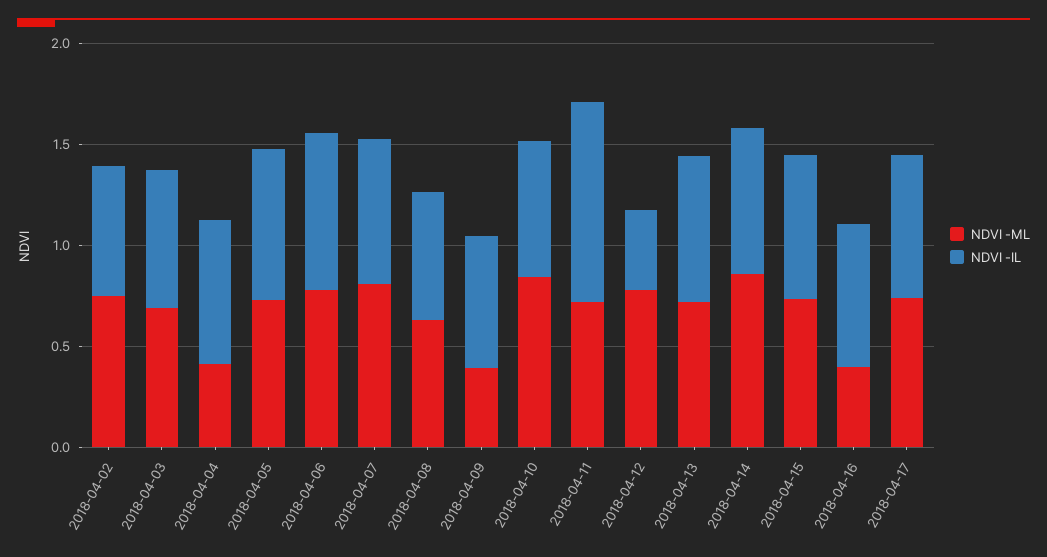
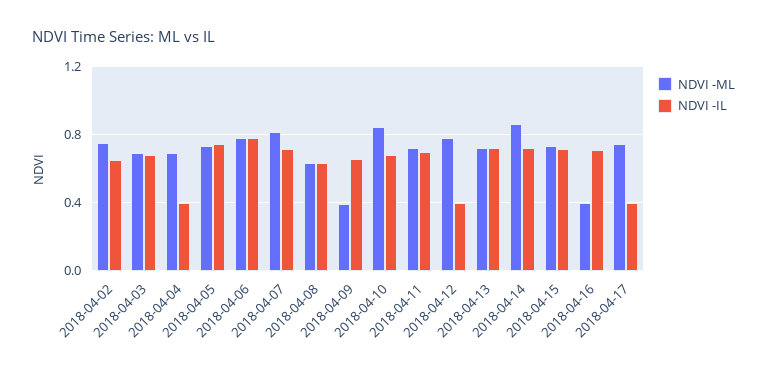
  {
    "NDVI -ML": {
      "2018-04-02": 0.75,
      "2018-04-03": 0.7,
-     "2018-04-04": 0.4,
+     "2018-04-04": 0.7,
      "2018-04-05": 0.75,
      "2018-04-06": 0.8,
      "2018-04-07": 0.8,
      "2018-04-08": 0.65,
      "2018-04-09": 0.4,
      "2018-04-10": 0.85,
      "2018-04-11": 0.7,
      "2018-04-12": 0.8,
      "2018-04-13": 0.7,
      "2018-04-14": 0.85,
      "2018-04-15": 0.75,
      "2018-04-16": 0.4,
      "2018-04-17": 0.75
    },
    "NDVI -IL": {
      "2018-04-02": 0.65,
      "2018-04-03": 0.7,
-     "2018-04-04": 0.7,
+     "2018-04-04": 0.4,
      "2018-04-05": 0.75,
      "2018-04-06": 0.8,
      "2018-04-07": 0.7,
      "2018-04-08": 0.65,
      "2018-04-09": 0.65,
      "2018-04-10": 0.7,
-     "2018-04-11": 1,
+     "2018-04-11": 0.7,
      "2018-04-12": 0.4,
      "2018-04-13": 0.7,
      "2018-04-14": 0.7,
      "2018-04-15": 0.7,
      "2018-04-16": 0.7,
-     "2018-04-17": 0.7
+     "2018-04-17": 0.4
    }
  }

